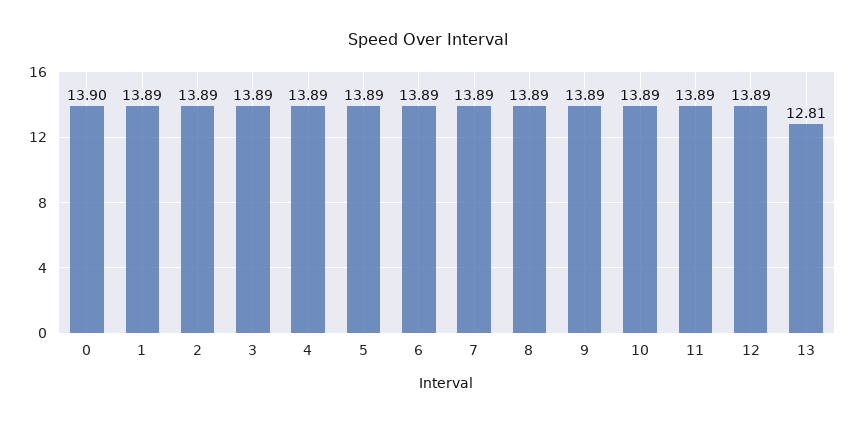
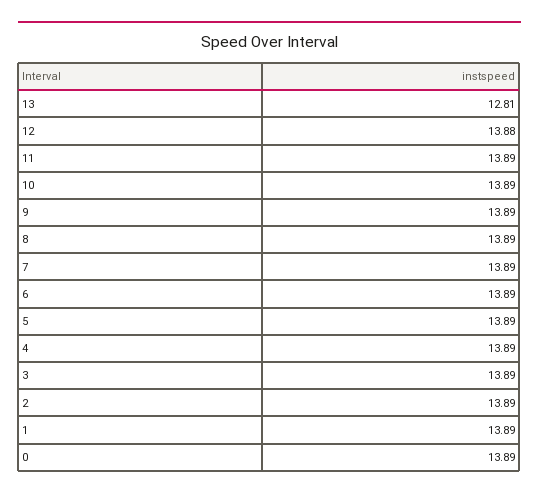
  {
-   "0": 13.9,
+   "0": 13.89,
    "1": 13.89,
    "2": 13.89,
    "3": 13.89,
    "4": 13.89,
    "5": 13.89,
    "6": 13.89,
    "7": 13.89,
    "8": 13.89,
    "9": 13.89,
    "10": 13.89,
    "11": 13.89,
-   "12": 13.89,
+   "12": 13.88,
    "13": 12.81
  }

